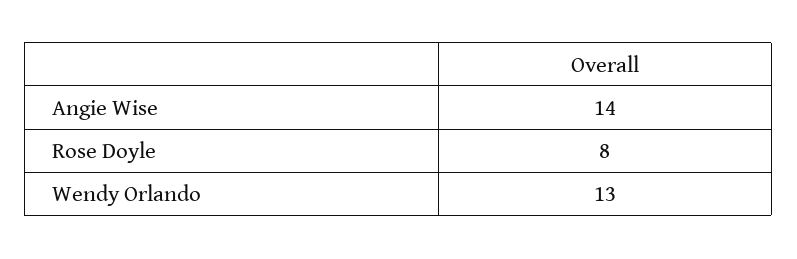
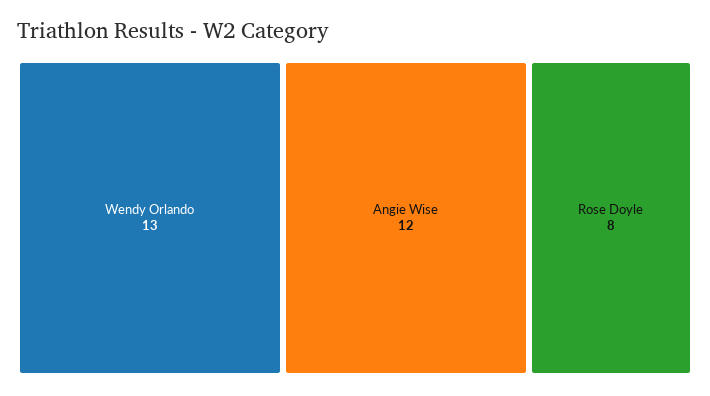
  {
-   "Angie Wise": 14,
+   "Angie Wise": 12,
    "Rose Doyle": 8,
    "Wendy Orlando": 13
  }

